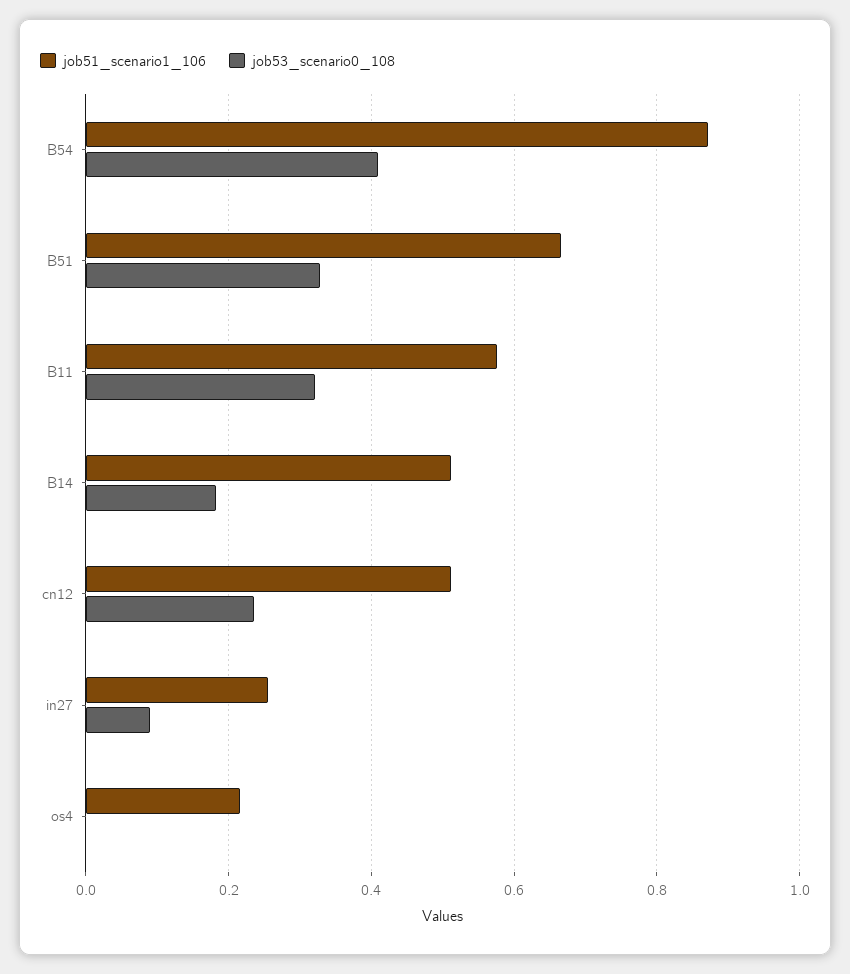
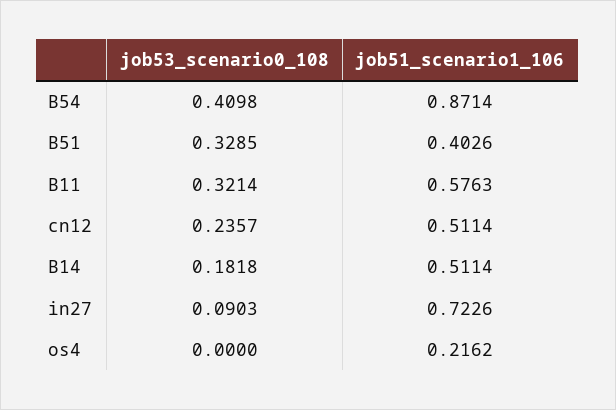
  {
    "job51_scenario1_106": {
      "B54": 0.8714,
-     "B51": 0.66,
+     "B51": 0.4026,
      "B11": 0.5763,
      "B14": 0.5114,
      "cn12": 0.5114,
-     "in27": 0.26,
+     "in27": 0.7226,
      "os4": 0.2162
    },
    "job53_scenario0_108": {
      "B54": 0.4098,
      "B51": 0.3285,
      "B11": 0.3214,
      "B14": 0.1818,
      "cn12": 0.2357,
      "in27": 0.0903,
      "os4": 0
    }
  }

